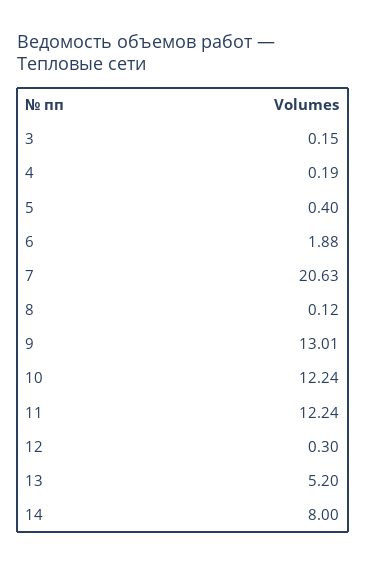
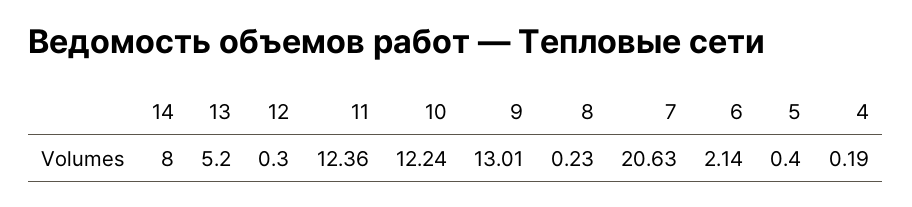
  {
-   "3": 0.15,
    "4": 0.19,
    "5": 0.4,
-   "6": 1.88,
+   "6": 2.14,
    "7": 20.63,
-   "8": 0.12,
+   "8": 0.23,
    "9": 13.01,
    "10": 12.24,
-   "11": 12.24,
+   "11": 12.36,
    "12": 0.3,
    "13": 5.2,
    "14": 8
  }

